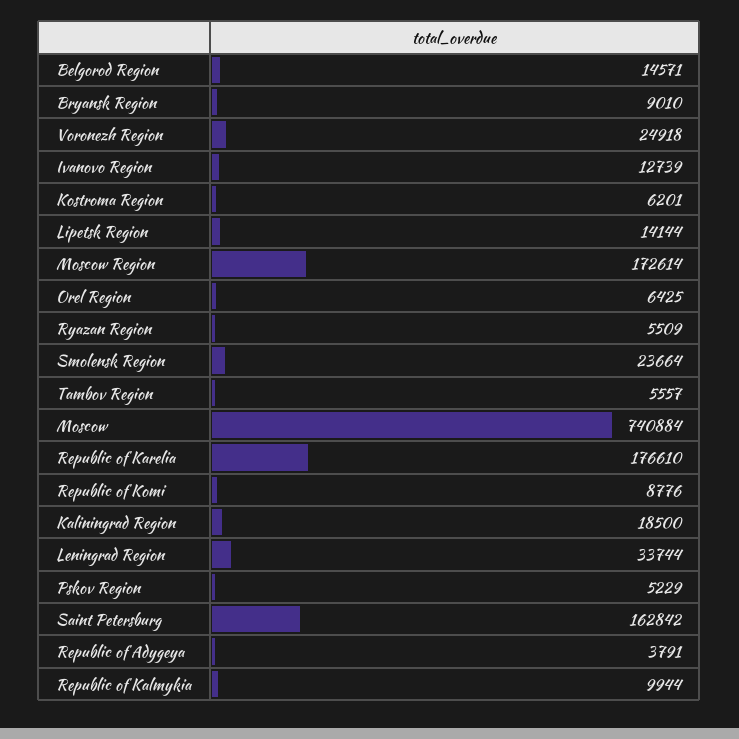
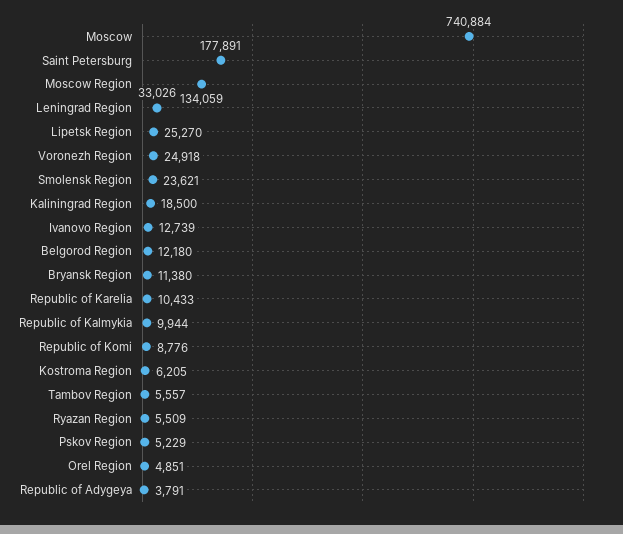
  {
-   "Belgorod Region": 14571,
+   "Belgorod Region": 12180,
-   "Bryansk Region": 9010,
+   "Bryansk Region": 11380,
    "Voronezh Region": 24918,
    "Ivanovo Region": 12739,
-   "Kostroma Region": 6201,
+   "Kostroma Region": 6205,
-   "Lipetsk Region": 14144,
+   "Lipetsk Region": 25270,
-   "Moscow Region": 172614,
+   "Moscow Region": 134059,
-   "Orel Region": 6425,
+   "Orel Region": 4851,
    "Ryazan Region": 5509,
-   "Smolensk Region": 23664,
+   "Smolensk Region": 23621,
    "Tambov Region": 5557,
    "Moscow": 740884,
-   "Republic of Karelia": 176610,
+   "Republic of Karelia": 10433,
    "Republic of Komi": 8776,
    "Kaliningrad Region": 18500,
-   "Leningrad Region": 33744,
+   "Leningrad Region": 33026,
    "Pskov Region": 5229,
-   "Saint Petersburg": 162842,
+   "Saint Petersburg": 177891,
    "Republic of Adygeya": 3791,
    "Republic of Kalmykia": 9944
  }

